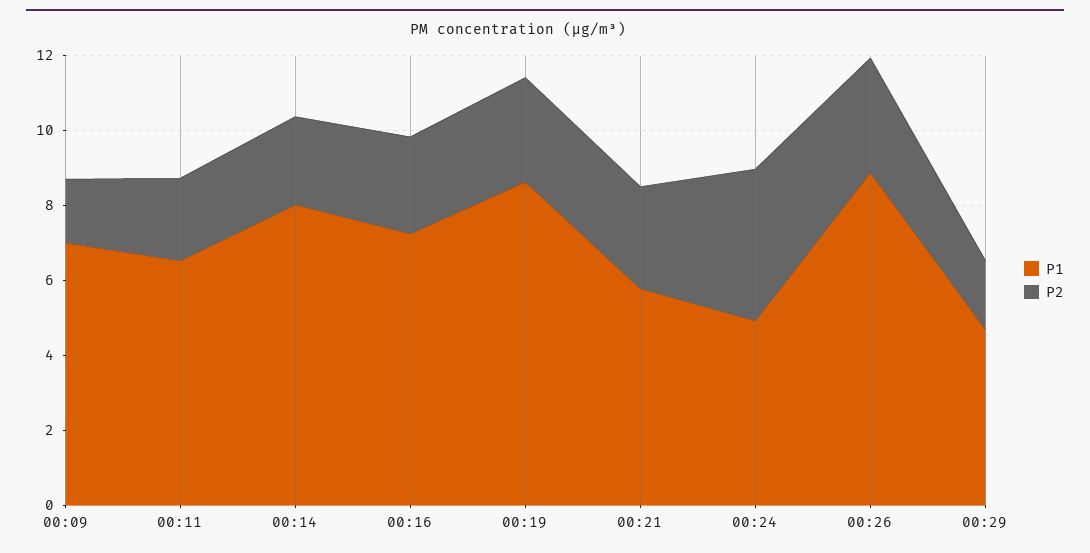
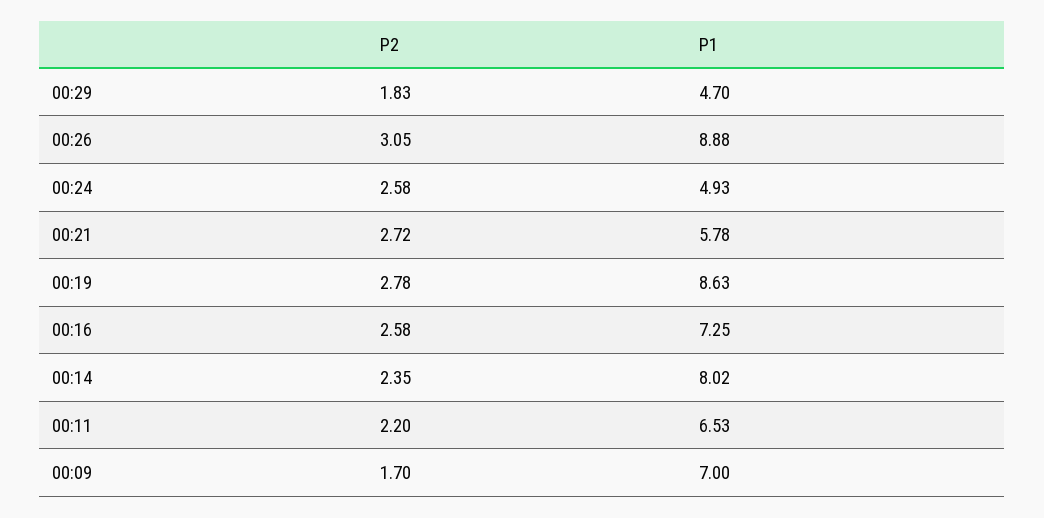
  {
    "P1": {
      "00:09": 7,
      "00:11": 6.53,
      "00:14": 8.02,
      "00:16": 7.25,
      "00:19": 8.63,
      "00:21": 5.78,
      "00:24": 4.93,
      "00:26": 8.88,
      "00:29": 4.7
    },
    "P2": {
      "00:09": 1.7,
      "00:11": 2.2,
      "00:14": 2.35,
      "00:16": 2.58,
      "00:19": 2.78,
      "00:21": 2.72,
-     "00:24": 4,
+     "00:24": 2.58,
      "00:26": 3.05,
      "00:29": 1.83
    }
  }

